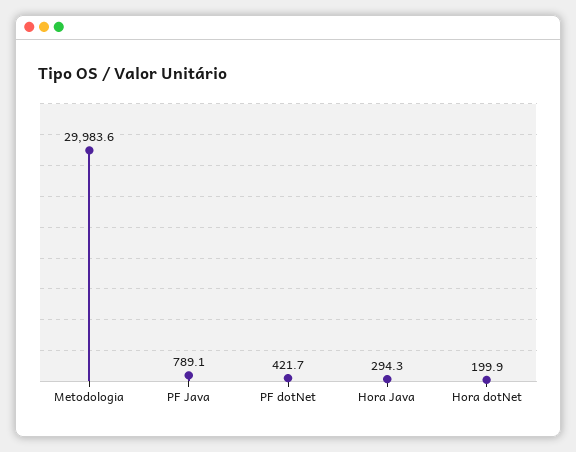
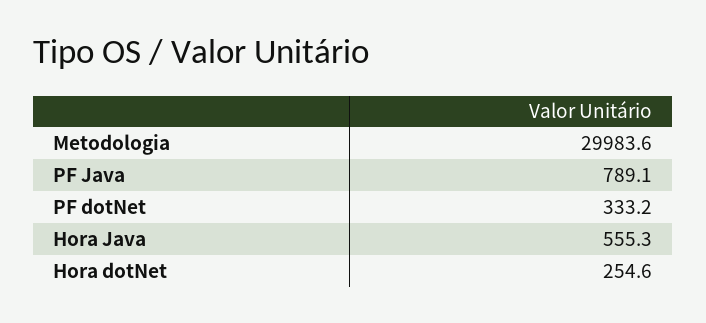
  {
    "Metodologia": 29983.6,
    "PF Java": 789.1,
-   "PF dotNet": 421.7,
+   "PF dotNet": 333.2,
-   "Hora Java": 294.3,
+   "Hora Java": 555.3,
-   "Hora dotNet": 199.9
+   "Hora dotNet": 254.6
  }

